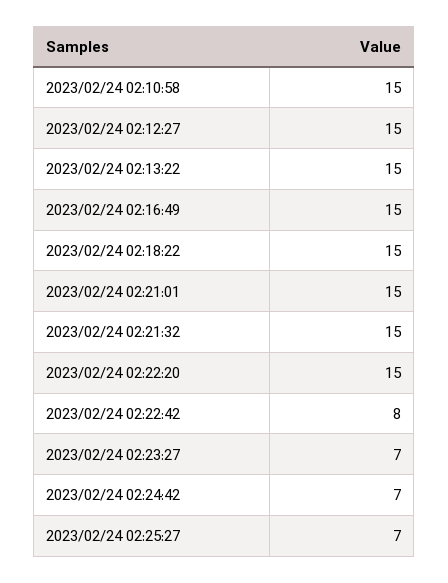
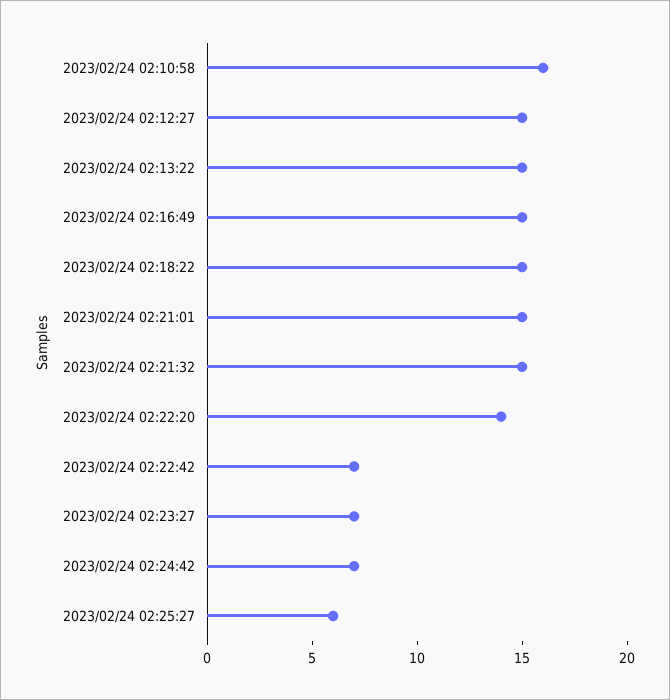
  {
-   "2023/02/24 02:10:58": 15,
+   "2023/02/24 02:10:58": 16,
    "2023/02/24 02:12:27": 15,
    "2023/02/24 02:13:22": 15,
    "2023/02/24 02:16:49": 15,
    "2023/02/24 02:18:22": 15,
    "2023/02/24 02:21:01": 15,
    "2023/02/24 02:21:32": 15,
-   "2023/02/24 02:22:20": 15,
+   "2023/02/24 02:22:20": 14,
-   "2023/02/24 02:22:42": 8,
+   "2023/02/24 02:22:42": 7,
    "2023/02/24 02:23:27": 7,
    "2023/02/24 02:24:42": 7,
-   "2023/02/24 02:25:27": 7
+   "2023/02/24 02:25:27": 6
  }

